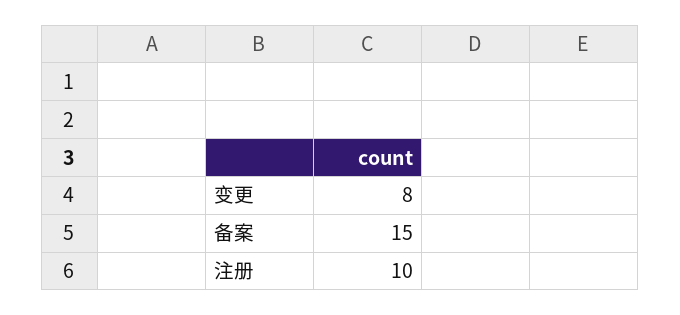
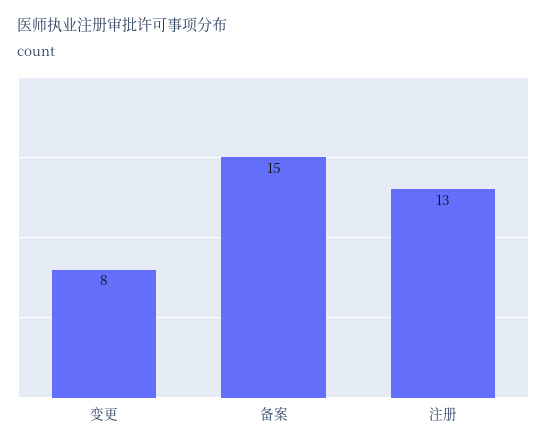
  {
    "变更": 8,
    "备案": 15,
-   "注册": 10
+   "注册": 13
  }

